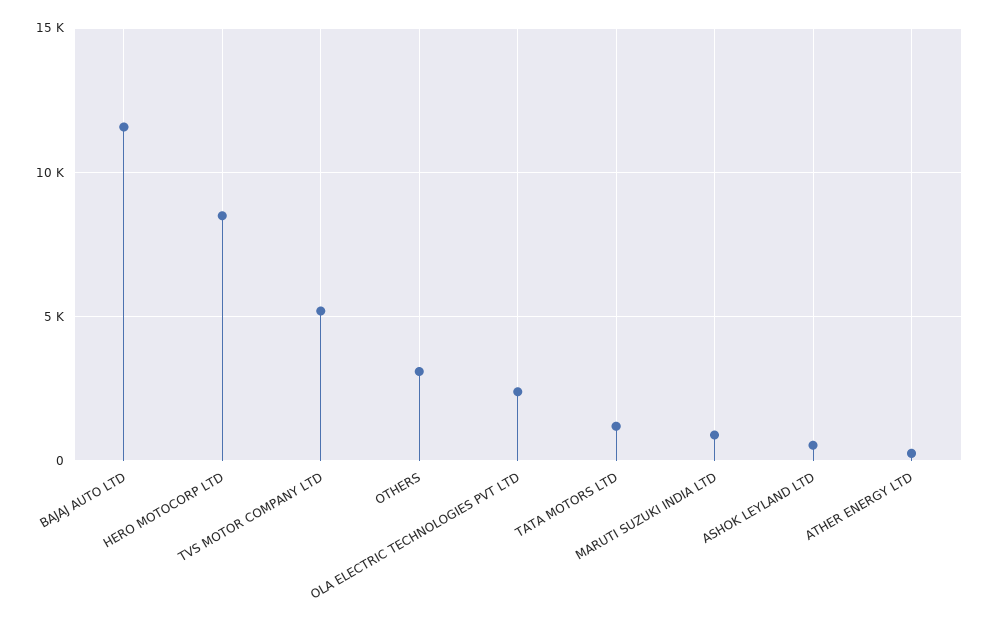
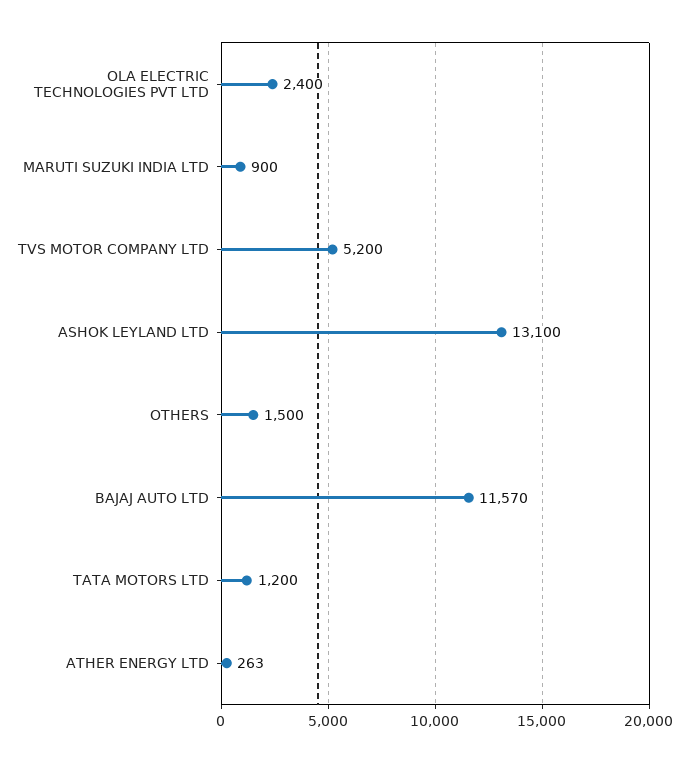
  {
    "BAJAJ AUTO LTD": 11570,
-   "HERO MOTOCORP LTD": 8500,
    "TVS MOTOR COMPANY LTD": 5200,
-   "OTHERS": 3000,
+   "OTHERS": 1500,
    "OLA ELECTRIC TECHNOLOGIES PVT LTD": 2400,
    "TATA MOTORS LTD": 1200,
    "MARUTI SUZUKI INDIA LTD": 900,
-   "ASHOK LEYLAND LTD": 500,
+   "ASHOK LEYLAND LTD": 13100,
    "ATHER ENERGY LTD": 263
  }

